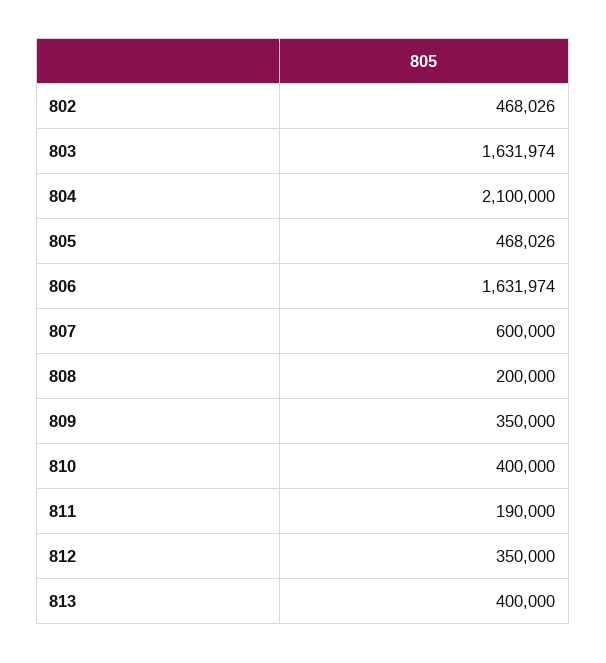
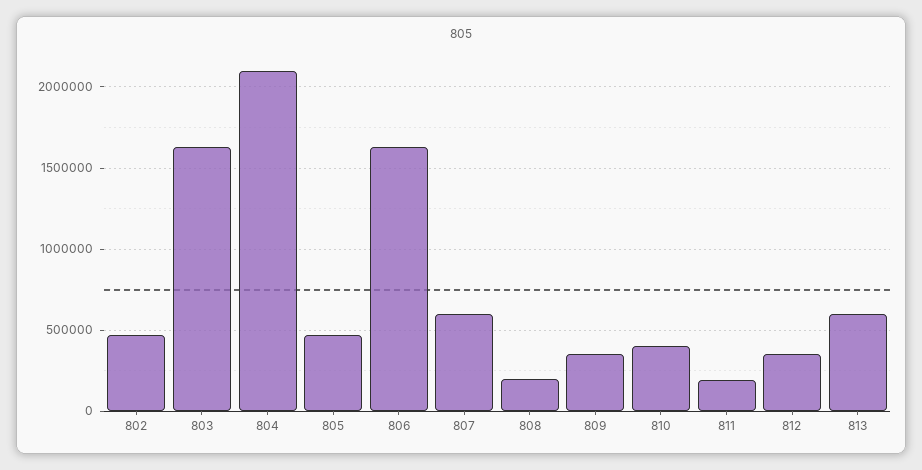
  {
    "802": 468026,
    "803": 1631974,
    "804": 2100000,
    "805": 468026,
    "806": 1631974,
    "807": 600000,
    "808": 200000,
    "809": 350000,
    "810": 400000,
    "811": 190000,
    "812": 350000,
-   "813": 400000
+   "813": 600000
  }

